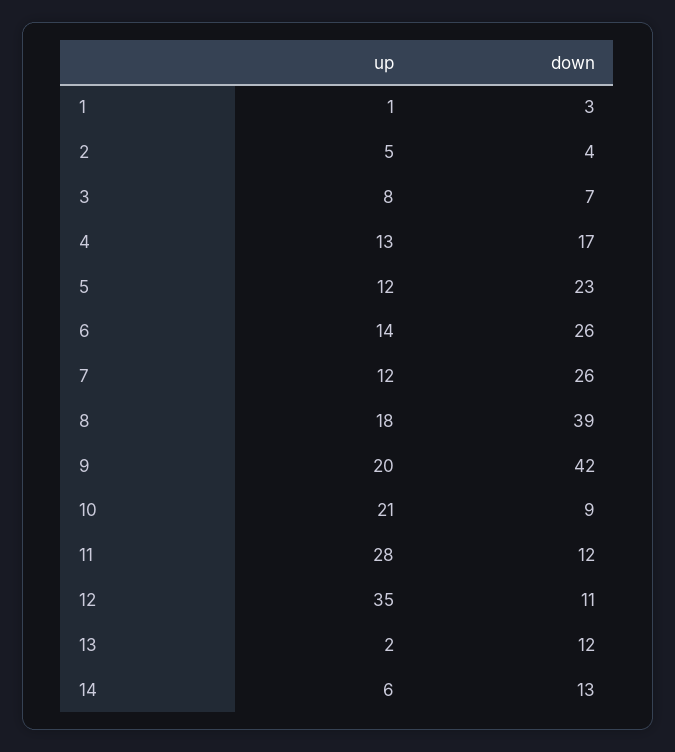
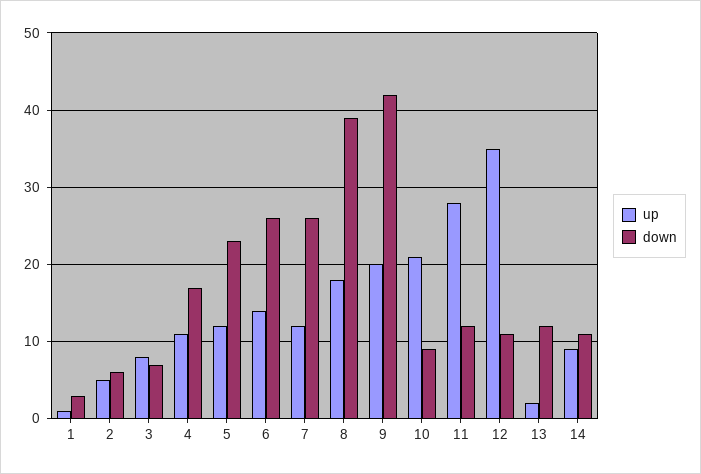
  {
    "up": {
      "1": 1,
      "2": 5,
      "3": 8,
-     "4": 13,
+     "4": 11,
      "5": 12,
      "6": 14,
      "7": 12,
      "8": 18,
      "9": 20,
      "10": 21,
      "11": 28,
      "12": 35,
      "13": 2,
-     "14": 6
+     "14": 9
    },
    "down": {
      "1": 3,
-     "2": 4,
+     "2": 6,
      "3": 7,
      "4": 17,
      "5": 23,
      "6": 26,
      "7": 26,
      "8": 39,
      "9": 42,
      "10": 9,
      "11": 12,
      "12": 11,
      "13": 12,
-     "14": 13
+     "14": 11
    }
  }

